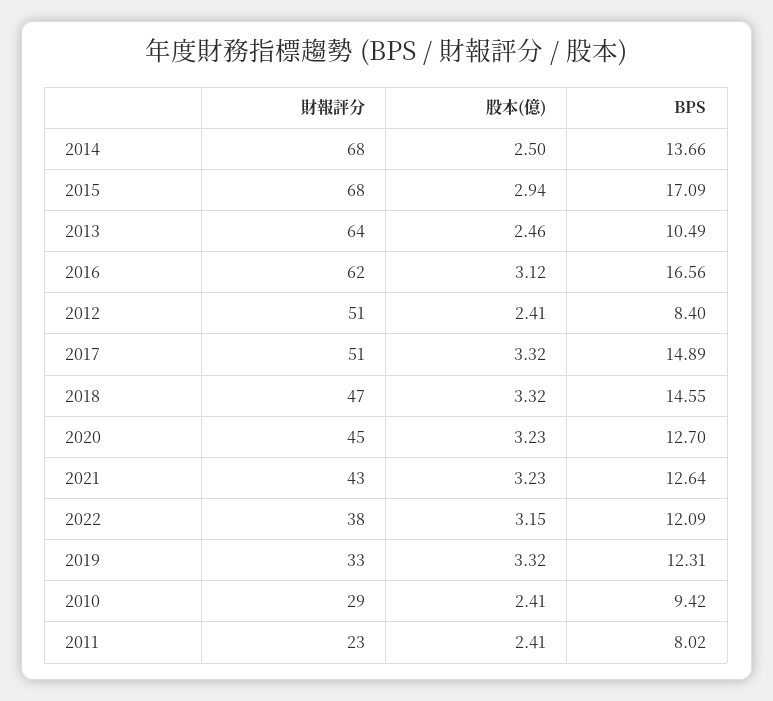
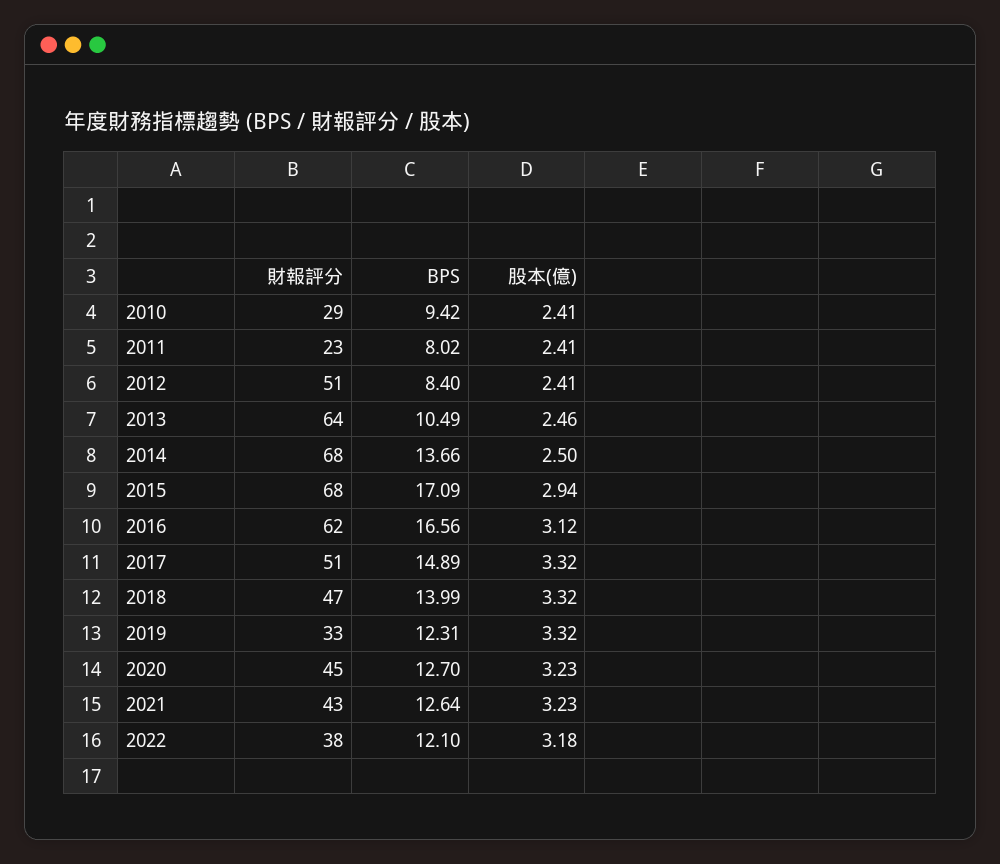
  {
    "財報評分": {
      "2014": 68,
      "2015": 68,
      "2013": 64,
      "2016": 62,
      "2012": 51,
      "2017": 51,
      "2018": 47,
      "2020": 45,
      "2021": 43,
      "2022": 38,
      "2019": 33,
      "2010": 29,
      "2011": 23
    },
    "股本(億)": {
      "2014": 2.5,
      "2015": 2.94,
      "2013": 2.46,
      "2016": 3.12,
      "2012": 2.41,
      "2017": 3.32,
      "2018": 3.32,
      "2020": 3.23,
      "2021": 3.23,
-     "2022": 3.15,
+     "2022": 3.18,
      "2019": 3.32,
      "2010": 2.41,
      "2011": 2.41
    },
    "BPS": {
      "2014": 13.66,
      "2015": 17.09,
      "2013": 10.49,
      "2016": 16.56,
      "2012": 8.4,
      "2017": 14.89,
-     "2018": 14.55,
+     "2018": 13.99,
      "2020": 12.7,
      "2021": 12.64,
-     "2022": 12.09,
+     "2022": 12.1,
      "2019": 12.31,
      "2010": 9.42,
      "2011": 8.02
    }
  }

